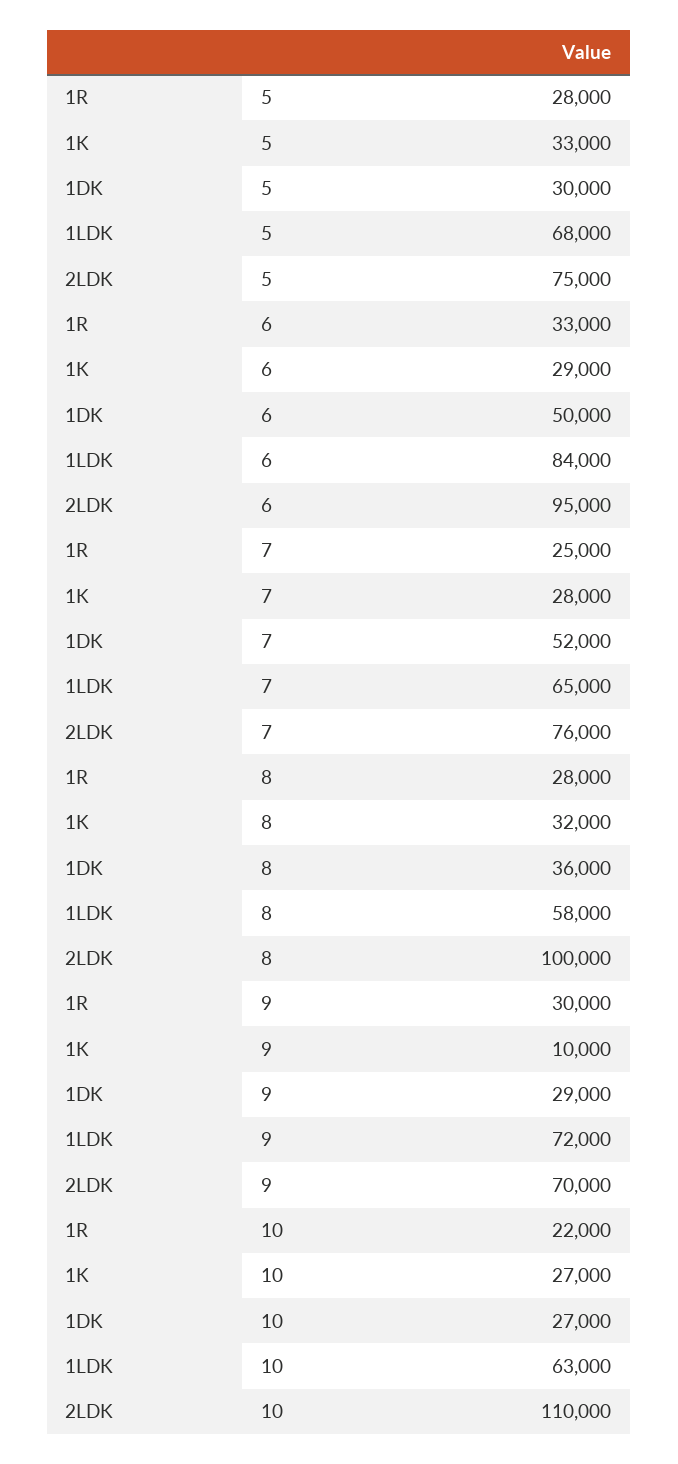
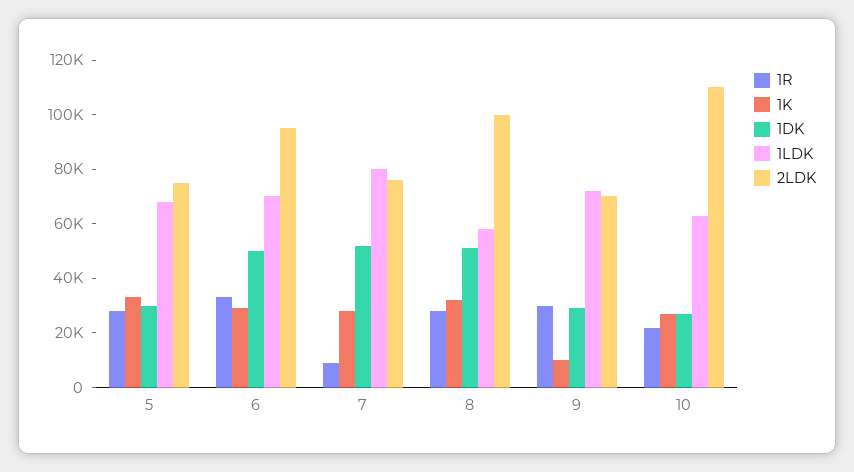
  {
    "1R": {
      "5": 28000,
      "6": 33000,
-     "7": 25000,
+     "7": 10000,
      "8": 28000,
      "9": 30000,
      "10": 22000
    },
    "1K": {
      "5": 33000,
      "6": 29000,
      "7": 28000,
      "8": 32000,
      "9": 10000,
      "10": 27000
    },
    "1DK": {
      "5": 30000,
      "6": 50000,
      "7": 52000,
-     "8": 36000,
+     "8": 50000,
      "9": 29000,
      "10": 27000
    },
    "1LDK": {
      "5": 68000,
-     "6": 84000,
+     "6": 70000,
-     "7": 65000,
+     "7": 80000,
      "8": 58000,
      "9": 72000,
      "10": 63000
    },
    "2LDK": {
      "5": 75000,
      "6": 95000,
      "7": 76000,
      "8": 100000,
      "9": 70000,
      "10": 110000
    }
  }

